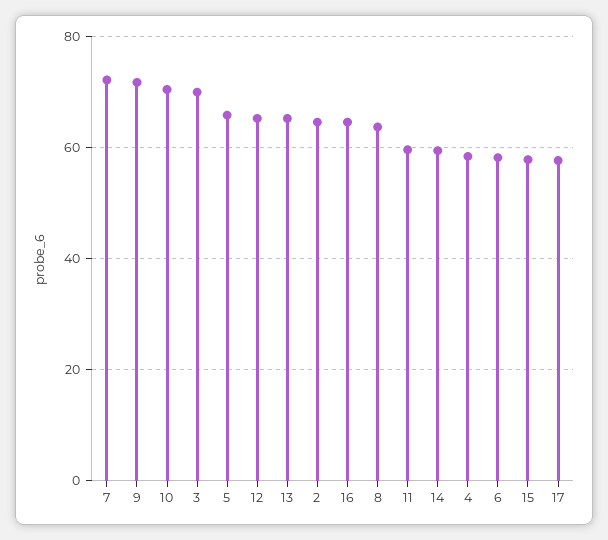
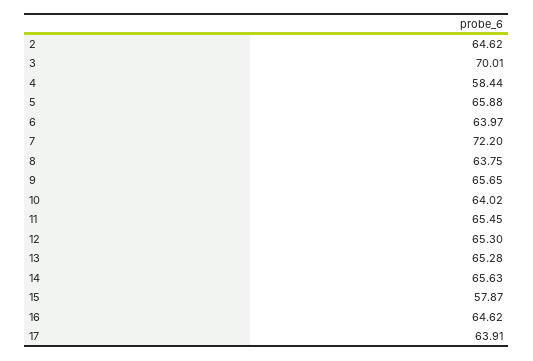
  {
    "7": 72.2,
-   "9": 72,
+   "9": 65.65,
-   "10": 70,
+   "10": 64.02,
    "3": 70.01,
    "5": 65.88,
    "12": 65.3,
    "13": 65.28,
    "2": 64.62,
    "16": 64.62,
    "8": 63.75,
-   "11": 60,
+   "11": 65.45,
-   "14": 60,
+   "14": 65.63,
    "4": 58.44,
-   "6": 58,
+   "6": 63.97,
    "15": 57.87,
-   "17": 58
+   "17": 63.91
  }

